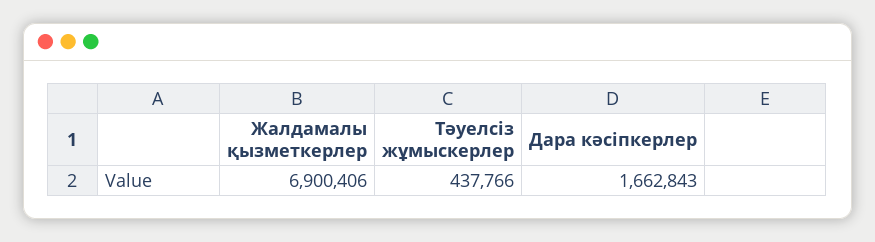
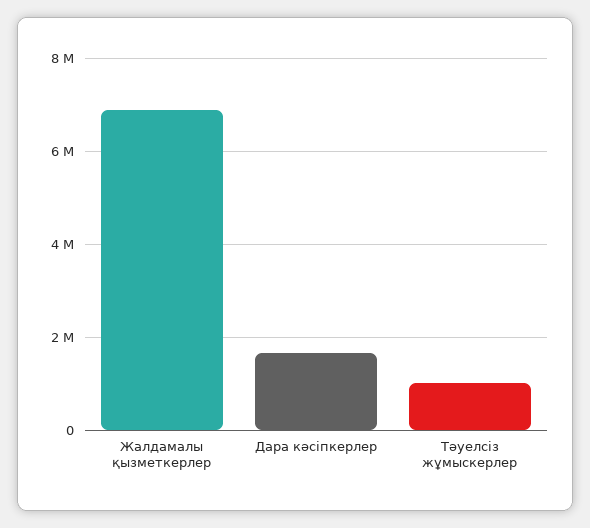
  {
    "Жалдамалы қызметкерлер": 6900406,
-   "Тәуелсіз жұмыскерлер": 437766,
+   "Тәуелсіз жұмыскерлер": 1000000,
    "Дара кәсіпкерлер": 1662843
  }

